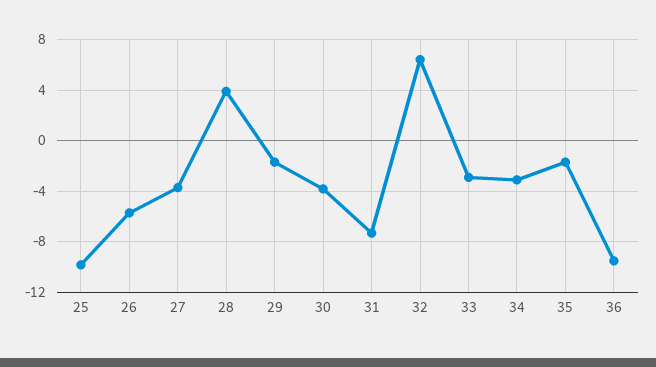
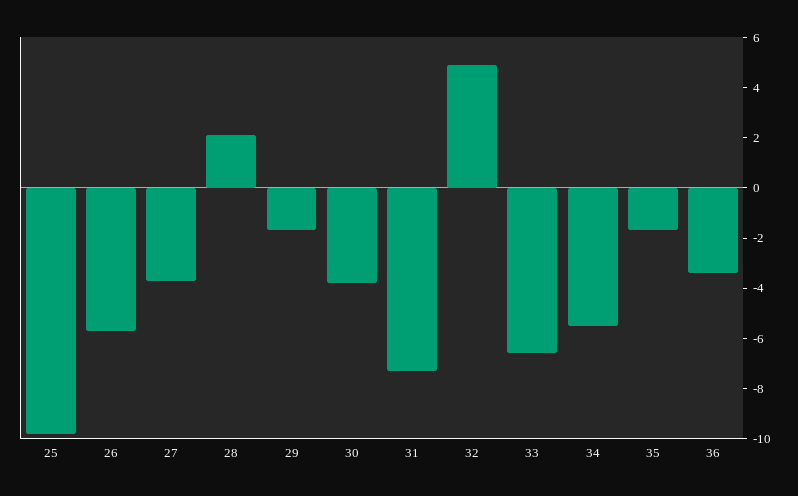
  {
    "25": -10,
    "26": -5.5,
    "27": -3.5,
-   "28": 4,
+   "28": 2,
    "29": -1.5,
    "30": -4,
    "31": -7.5,
-   "32": 6.5,
+   "32": 5,
-   "33": -3,
+   "33": -6.5,
-   "34": -3,
+   "34": -5.5,
    "35": -1.5,
-   "36": -9.5
+   "36": -3.5
  }

